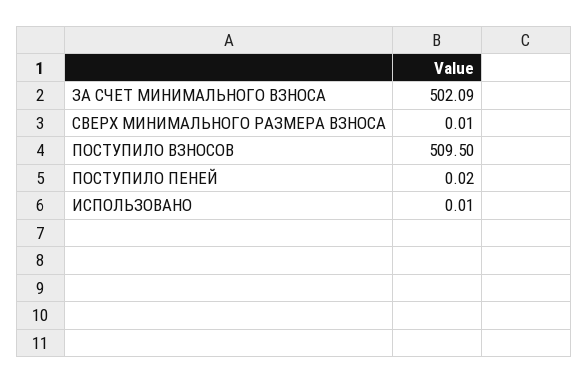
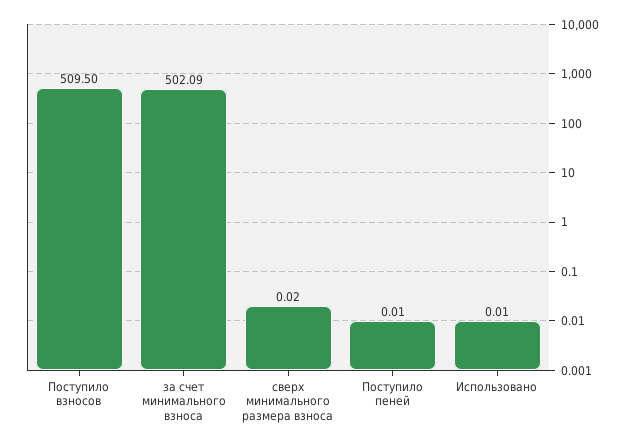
  {
    "ЗА СЧЕТ МИНИМАЛЬНОГО ВЗНОСА": 502.09,
-   "СВЕРХ МИНИМАЛЬНОГО РАЗМЕРА ВЗНОСА": 0.01,
+   "СВЕРХ МИНИМАЛЬНОГО РАЗМЕРА ВЗНОСА": 0.02,
    "ПОСТУПИЛО ВЗНОСОВ": 509.5,
-   "ПОСТУПИЛО ПЕНЕЙ": 0.02,
+   "ПОСТУПИЛО ПЕНЕЙ": 0.01,
    "ИСПОЛЬЗОВАНО": 0.01
  }

